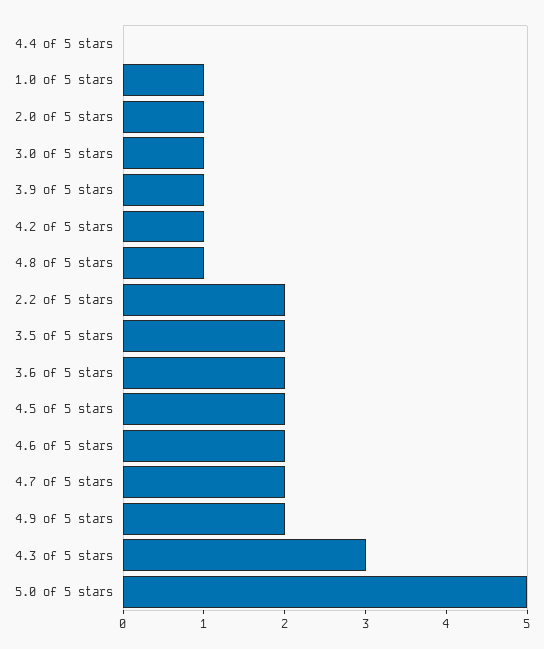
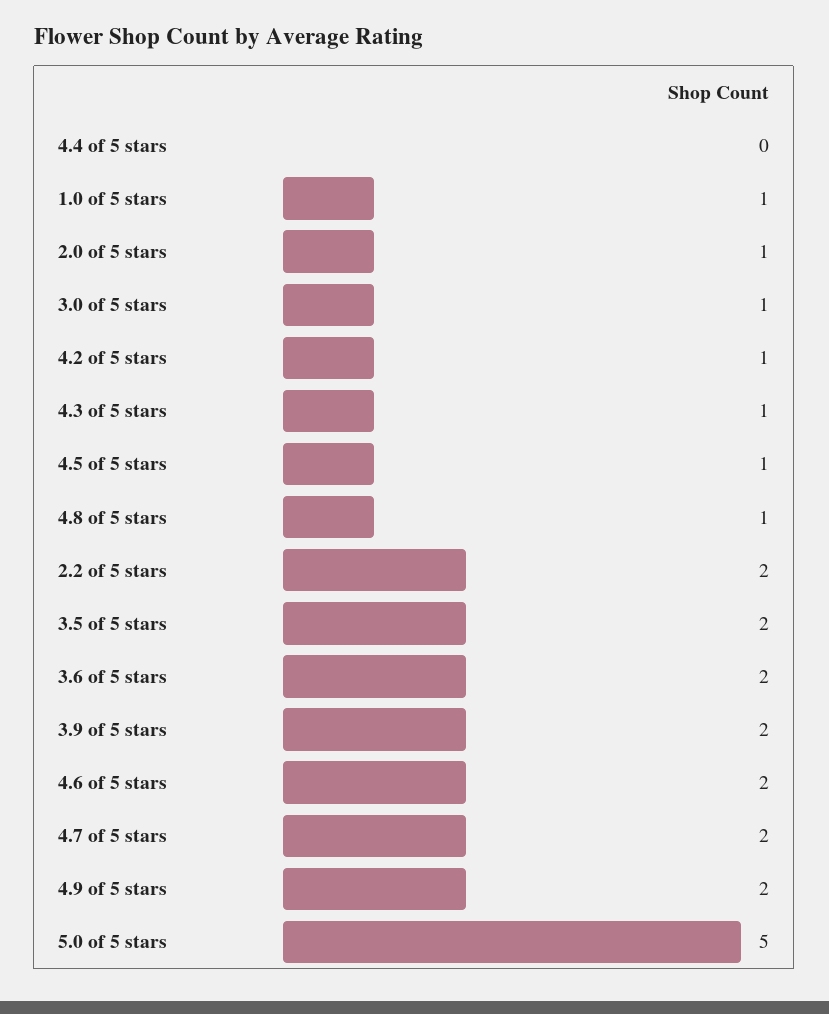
  {
    "4.4 of 5 stars": 0,
    "1.0 of 5 stars": 1,
    "2.0 of 5 stars": 1,
    "3.0 of 5 stars": 1,
-   "3.9 of 5 stars": 1,
+   "3.9 of 5 stars": 2,
    "4.2 of 5 stars": 1,
    "4.8 of 5 stars": 1,
    "2.2 of 5 stars": 2,
    "3.5 of 5 stars": 2,
    "3.6 of 5 stars": 2,
-   "4.5 of 5 stars": 2,
+   "4.5 of 5 stars": 1,
    "4.6 of 5 stars": 2,
    "4.7 of 5 stars": 2,
    "4.9 of 5 stars": 2,
-   "4.3 of 5 stars": 3,
+   "4.3 of 5 stars": 1,
    "5.0 of 5 stars": 5
  }

